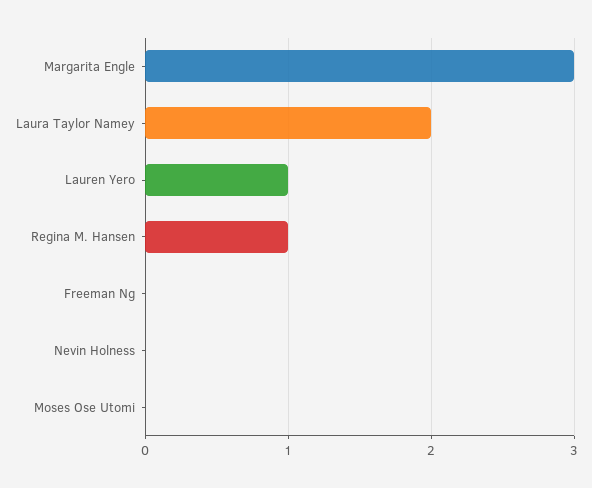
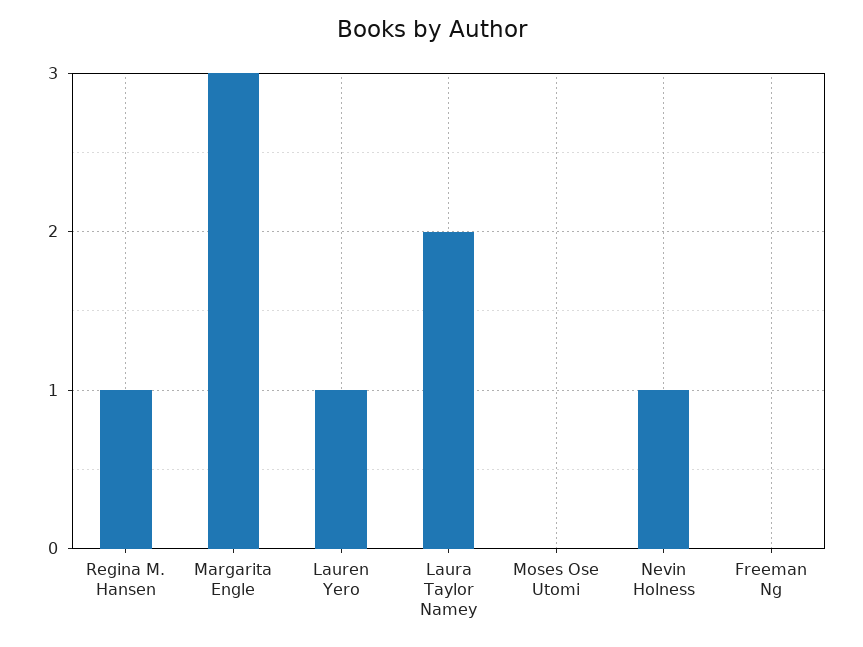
  {
    "Margarita Engle": 3,
    "Laura Taylor Namey": 2,
    "Lauren Yero": 1,
    "Regina M. Hansen": 1,
    "Freeman Ng": 0,
-   "Nevin Holness": 0,
+   "Nevin Holness": 1,
    "Moses Ose Utomi": 0
  }

